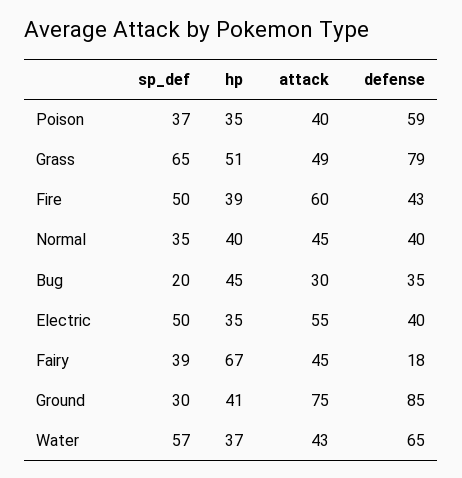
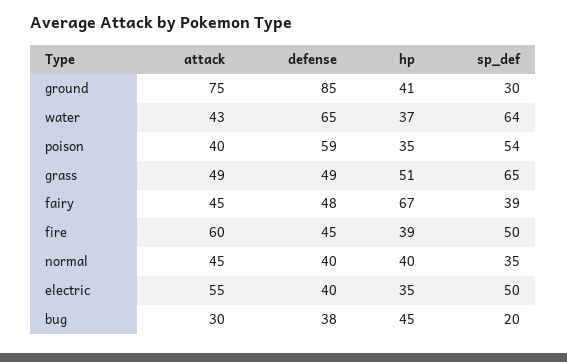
  {
    "sp_def": {
-     "Poison": 37,
+     "Poison": 54,
      "Grass": 65,
      "Fire": 50,
      "Normal": 35,
      "Bug": 20,
      "Electric": 50,
      "Fairy": 39,
      "Ground": 30,
-     "Water": 57
+     "Water": 64
    },
    "hp": {
      "Poison": 35,
      "Grass": 51,
      "Fire": 39,
      "Normal": 40,
      "Bug": 45,
      "Electric": 35,
      "Fairy": 67,
      "Ground": 41,
      "Water": 37
    },
    "attack": {
      "Poison": 40,
      "Grass": 49,
      "Fire": 60,
      "Normal": 45,
      "Bug": 30,
      "Electric": 55,
      "Fairy": 45,
      "Ground": 75,
      "Water": 43
    },
    "defense": {
      "Poison": 59,
-     "Grass": 79,
+     "Grass": 49,
-     "Fire": 43,
+     "Fire": 45,
      "Normal": 40,
-     "Bug": 35,
+     "Bug": 38,
      "Electric": 40,
-     "Fairy": 18,
+     "Fairy": 48,
      "Ground": 85,
      "Water": 65
    }
  }

